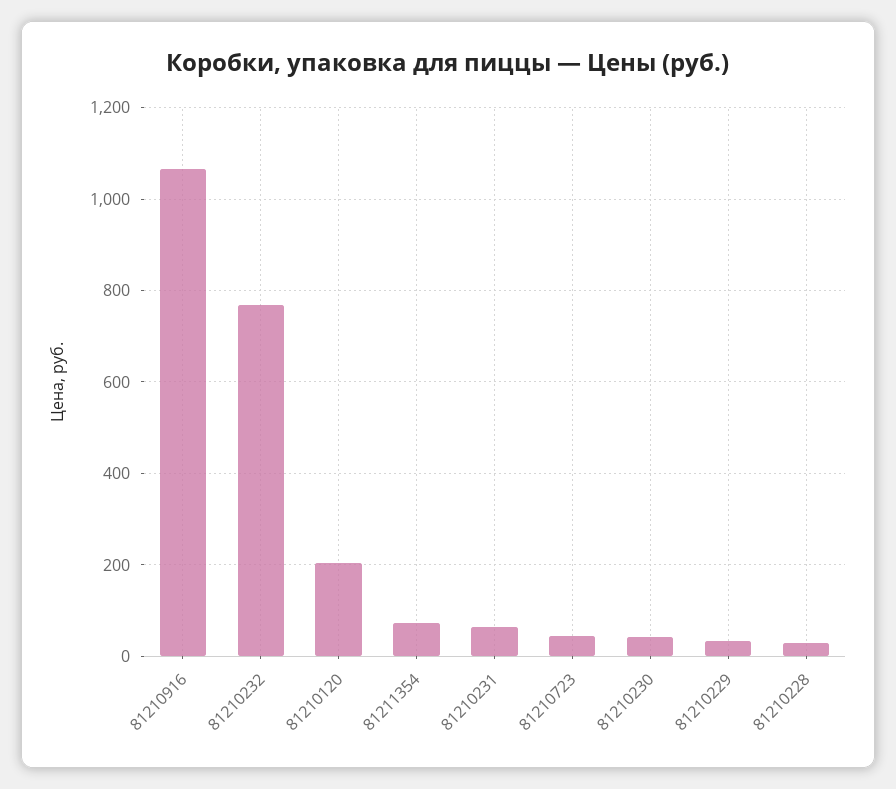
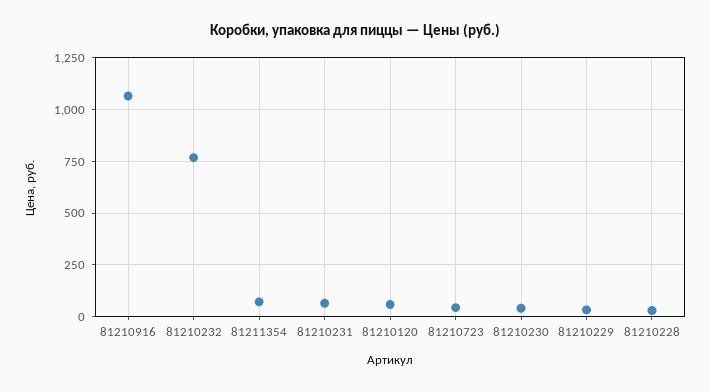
  {
    "81210916": 1060,
    "81210232": 760,
-   "81210120": 200,
+   "81210120": 50,
    "81211354": 80,
    "81210231": 60,
    "81210723": 40,
    "81210230": 40,
    "81210229": 40,
    "81210228": 40
  }

